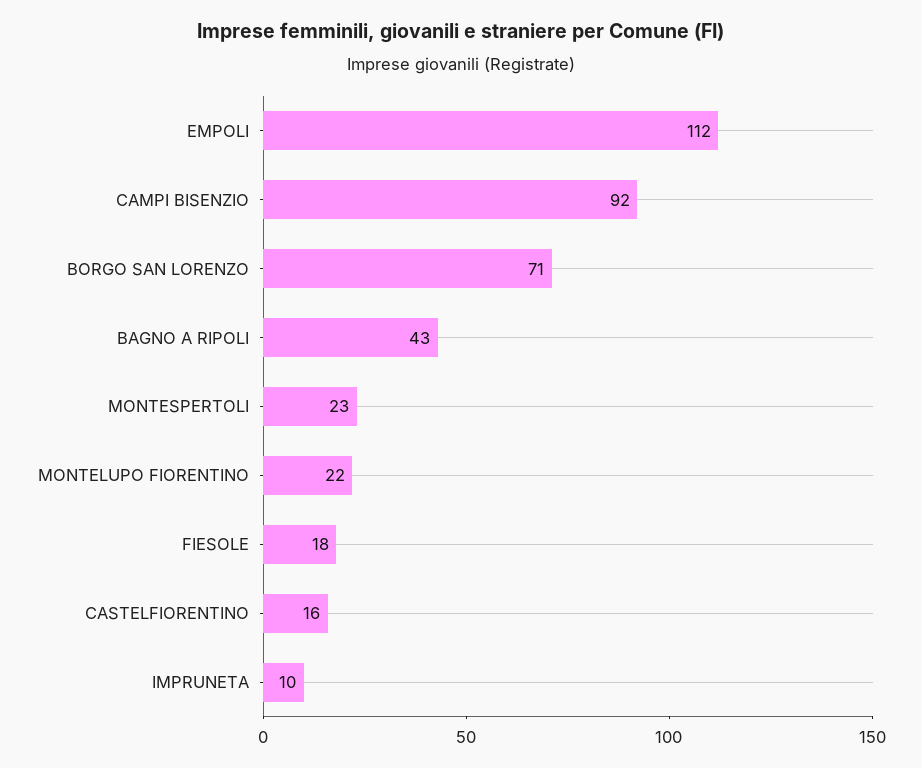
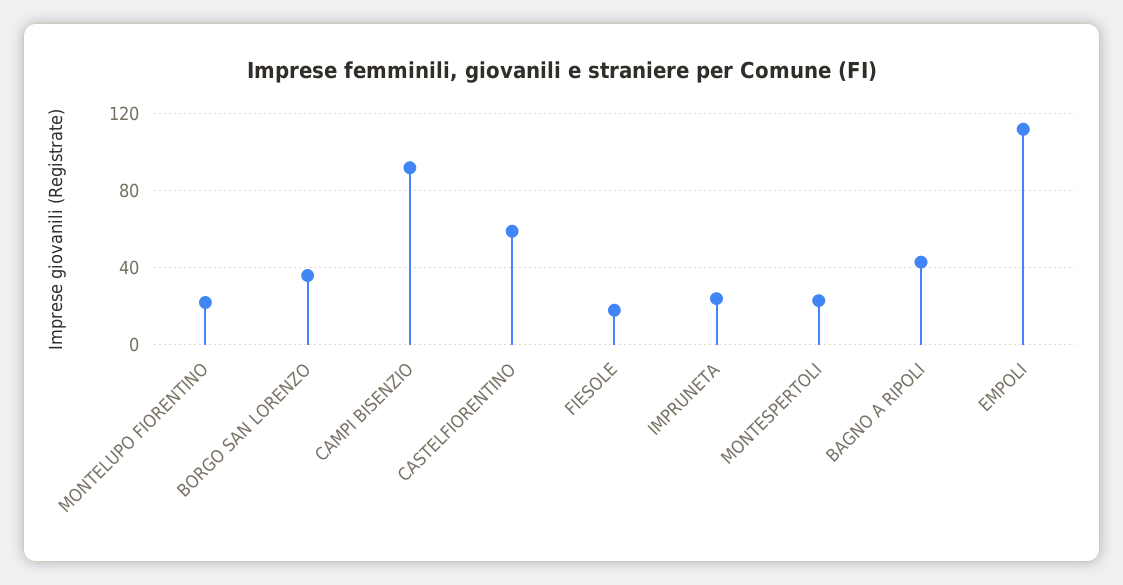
  {
    "EMPOLI": 112,
    "CAMPI BISENZIO": 92,
-   "BORGO SAN LORENZO": 71,
+   "BORGO SAN LORENZO": 35,
    "BAGNO A RIPOLI": 43,
    "MONTESPERTOLI": 23,
    "MONTELUPO FIORENTINO": 22,
    "FIESOLE": 18,
-   "CASTELFIORENTINO": 16,
+   "CASTELFIORENTINO": 60,
-   "IMPRUNETA": 10
+   "IMPRUNETA": 25
  }

